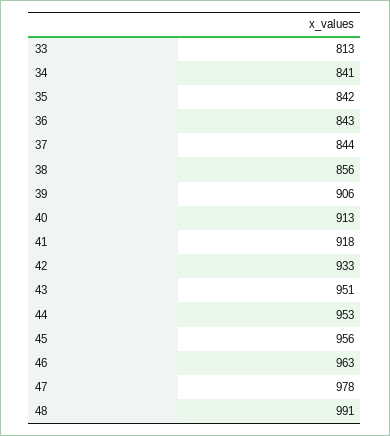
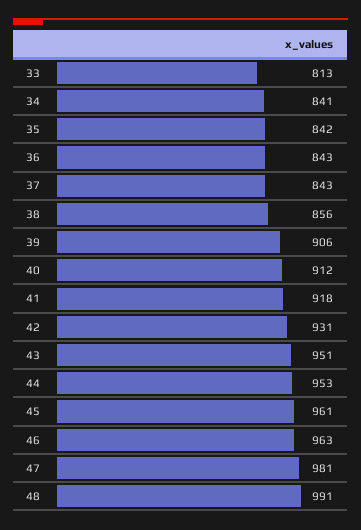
  {
    "33": 813,
    "34": 841,
    "35": 842,
    "36": 843,
-   "37": 844,
+   "37": 843,
    "38": 856,
    "39": 906,
-   "40": 913,
+   "40": 912,
    "41": 918,
-   "42": 933,
+   "42": 931,
    "43": 951,
    "44": 953,
-   "45": 956,
+   "45": 961,
    "46": 963,
-   "47": 978,
+   "47": 981,
    "48": 991
  }

